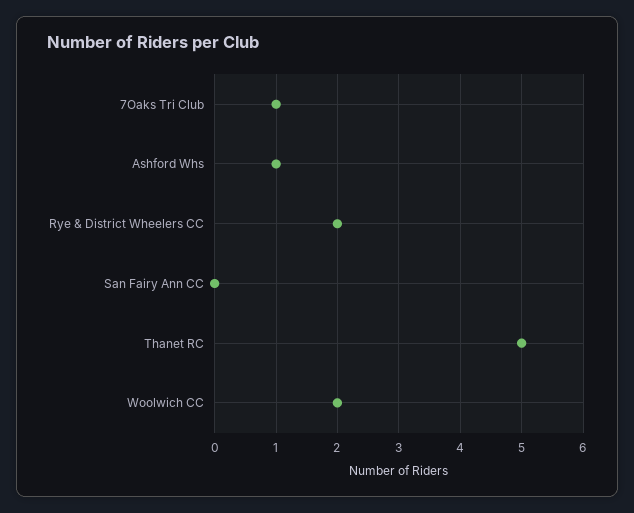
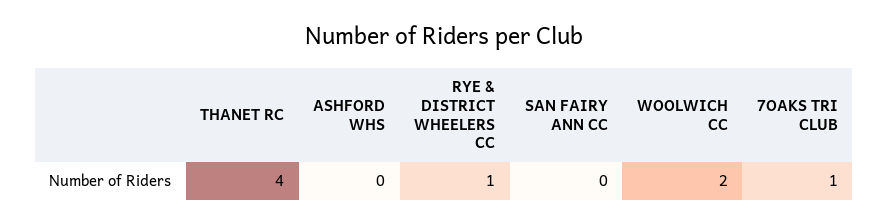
  {
    "7Oaks Tri Club": 1,
-   "Ashford Whs": 1,
+   "Ashford Whs": 0,
-   "Rye & District Wheelers CC": 2,
+   "Rye & District Wheelers CC": 1,
    "San Fairy Ann CC": 0,
-   "Thanet RC": 5,
+   "Thanet RC": 4,
    "Woolwich CC": 2
  }

